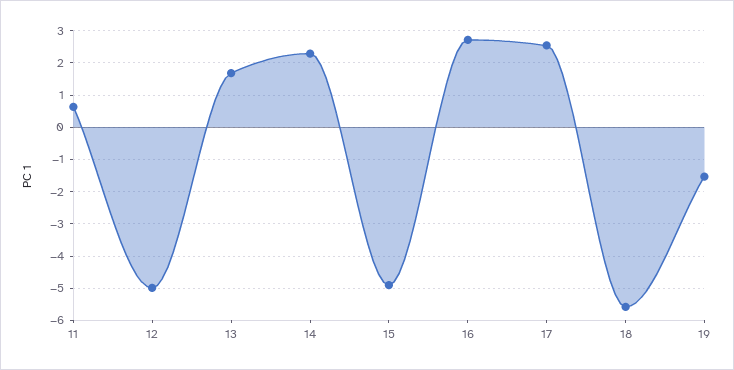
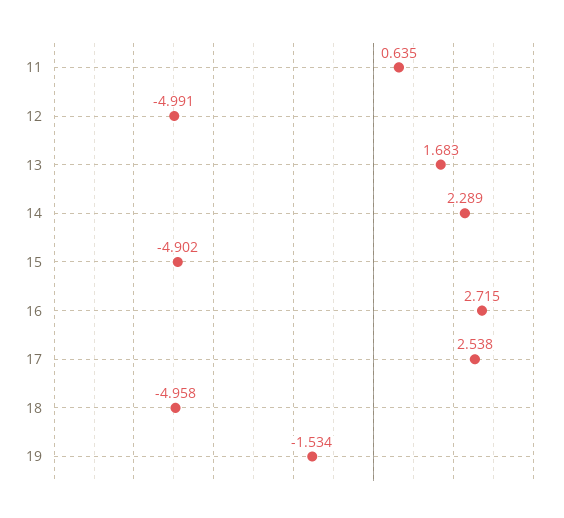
  {
    "11": 0.635,
    "12": -4.991,
    "13": 1.683,
    "14": 2.289,
    "15": -4.902,
    "16": 2.715,
    "17": 2.538,
-   "18": -5.6,
+   "18": -4.958,
    "19": -1.534
  }

